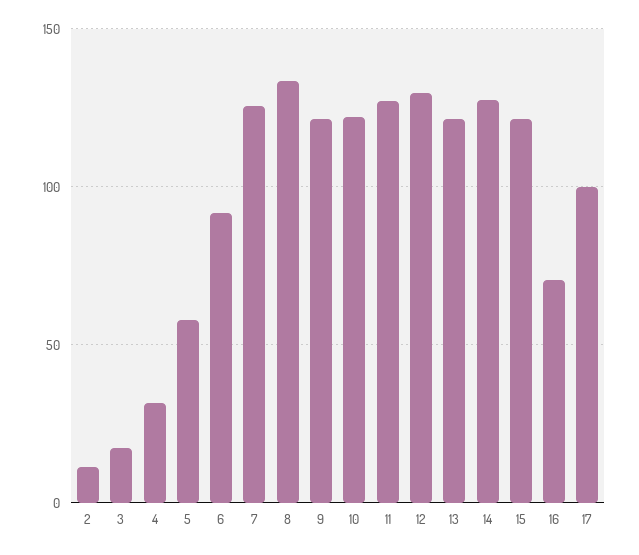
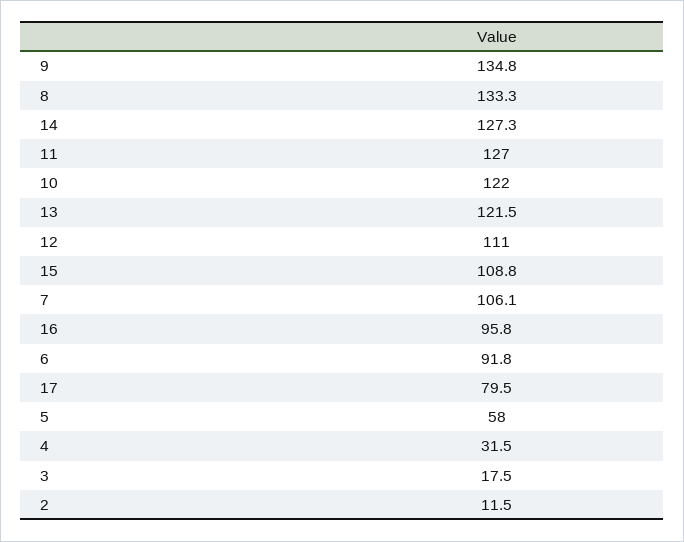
  {
    "2": 11.5,
    "3": 17.5,
    "4": 31.5,
    "5": 58,
    "6": 91.8,
-   "7": 125,
+   "7": 106.1,
    "8": 133.3,
-   "9": 120,
+   "9": 134.8,
    "10": 122,
    "11": 127,
-   "12": 130,
+   "12": 111,
    "13": 121.5,
    "14": 127.3,
-   "15": 120,
+   "15": 108.8,
-   "16": 70,
+   "16": 95.8,
-   "17": 100
+   "17": 79.5
  }

